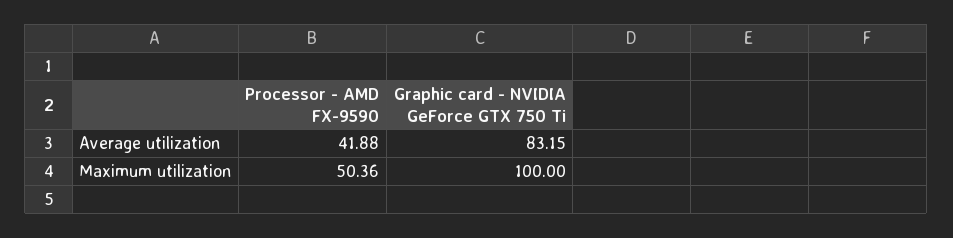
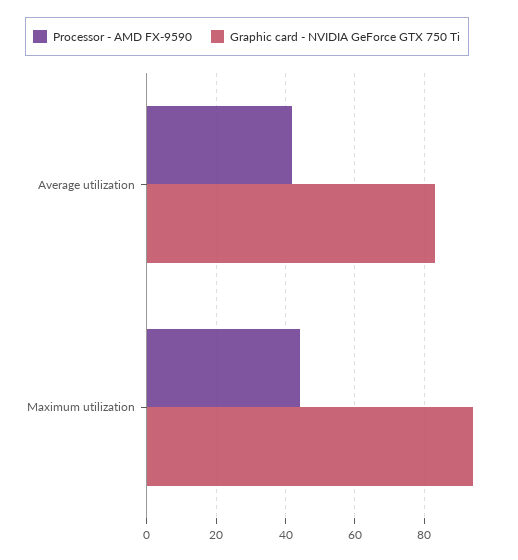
  {
    "Processor - AMD FX-9590": {
      "Average utilization": 41.88,
-     "Maximum utilization": 50.36
+     "Maximum utilization": 44
    },
    "Graphic card - NVIDIA GeForce GTX 750 Ti": {
      "Average utilization": 83.15,
-     "Maximum utilization": 100
+     "Maximum utilization": 94
    }
  }

